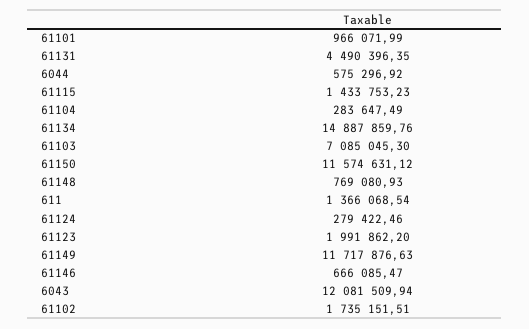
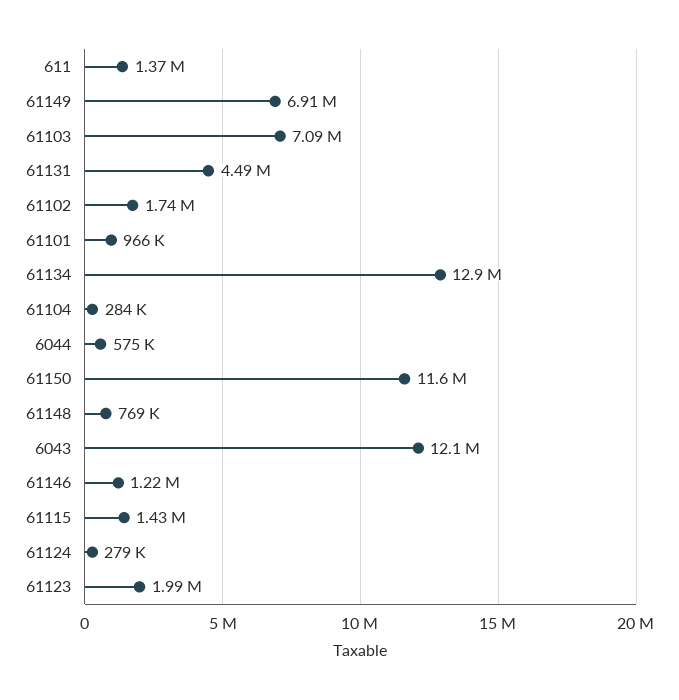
  {
    "61101": 966071.99,
    "61131": 4490396.35,
    "6044": 575296.92,
    "61115": 1433753.23,
    "61104": 283647.49,
-   "61134": 14887859.76,
+   "61134": 12900000,
    "61103": 7085045.3,
    "61150": 11574631.12,
    "61148": 769080.93,
    "611": 1366068.54,
    "61124": 279422.46,
    "61123": 1991862.2,
-   "61149": 11717876.63,
+   "61149": 6910000,
-   "61146": 666085.47,
+   "61146": 1220000,
    "6043": 12081509.94,
    "61102": 1735151.51
  }

